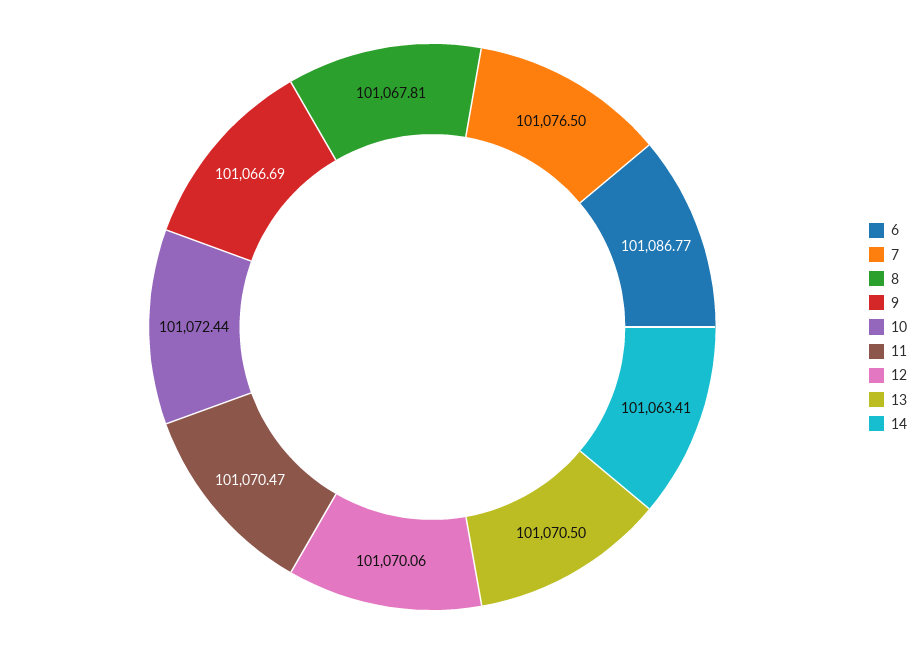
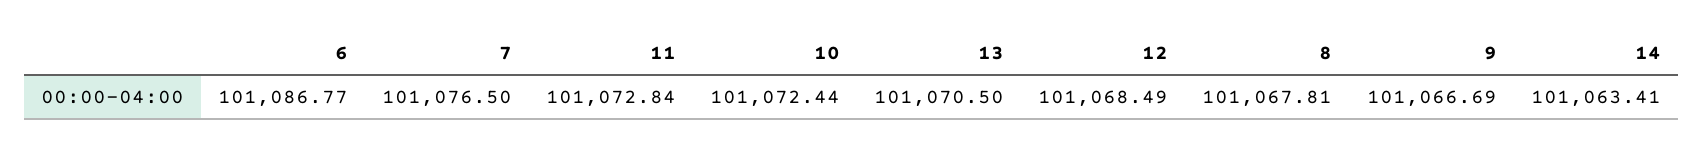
  {
    "6": 101086.77,
    "7": 101076.5,
    "8": 101067.81,
    "9": 101066.69,
    "10": 101072.44,
-   "11": 101070.47,
+   "11": 101072.84,
-   "12": 101070.06,
+   "12": 101068.49,
    "13": 101070.5,
    "14": 101063.41
  }

